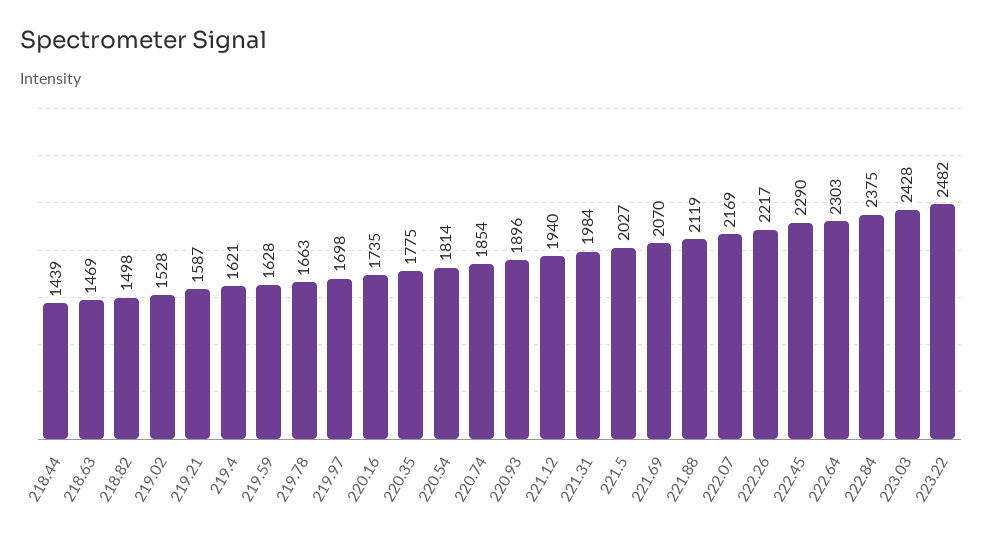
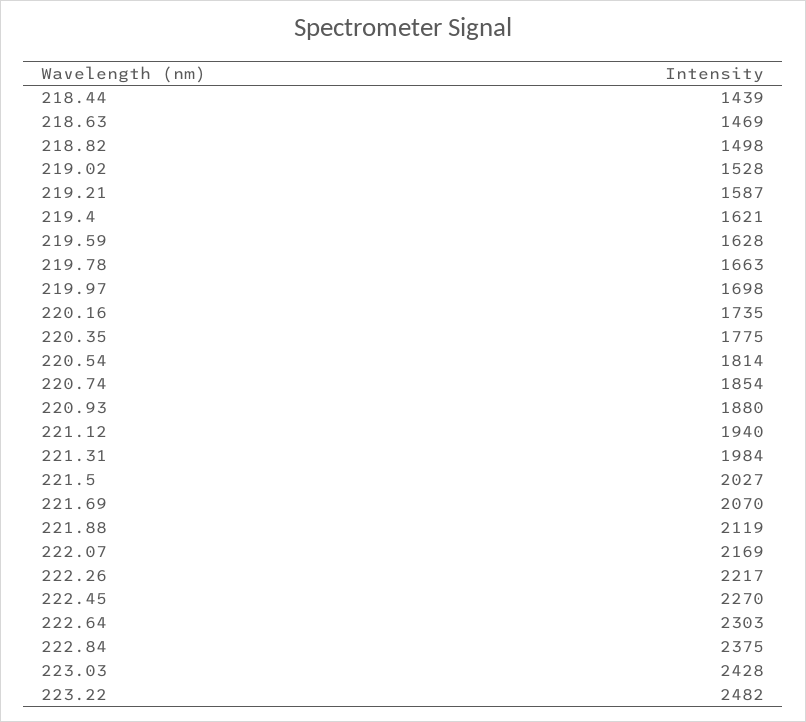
  {
    "218.44": 1439,
    "218.63": 1469,
    "218.82": 1498,
    "219.02": 1528,
    "219.21": 1587,
    "219.4": 1621,
    "219.59": 1628,
    "219.78": 1663,
    "219.97": 1698,
    "220.16": 1735,
    "220.35": 1775,
    "220.54": 1814,
    "220.74": 1854,
-   "220.93": 1896,
+   "220.93": 1880,
    "221.12": 1940,
    "221.31": 1984,
    "221.5": 2027,
    "221.69": 2070,
    "221.88": 2119,
    "222.07": 2169,
    "222.26": 2217,
-   "222.45": 2290,
+   "222.45": 2270,
    "222.64": 2303,
    "222.84": 2375,
    "223.03": 2428,
    "223.22": 2482
  }

